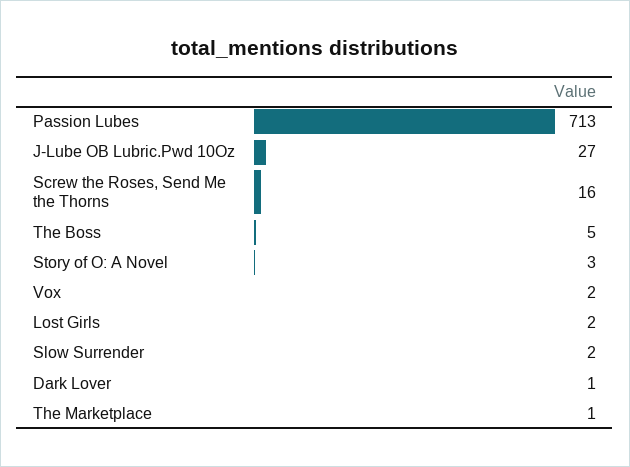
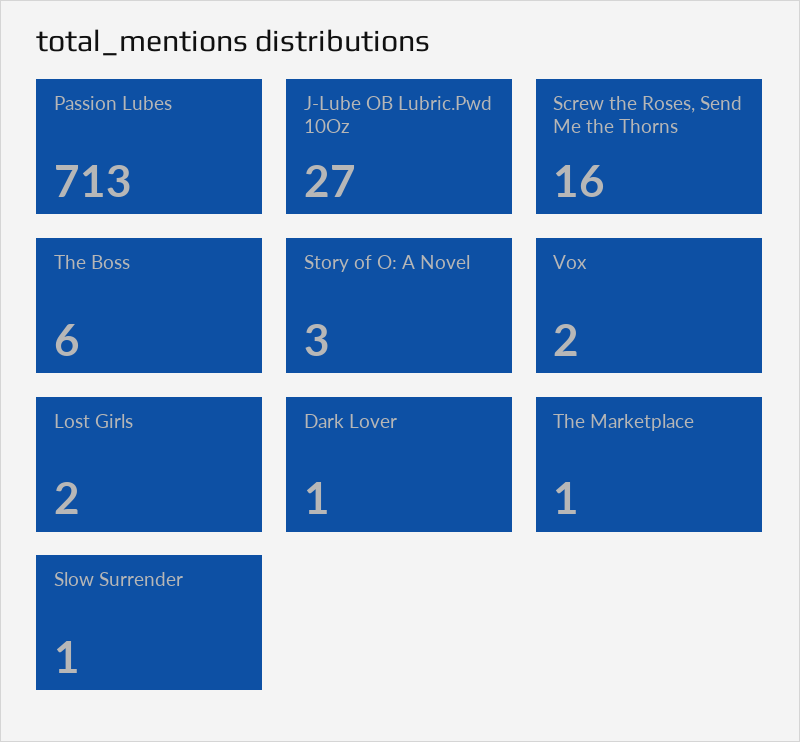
  {
    "Passion Lubes": 713,
    "J-Lube OB Lubric.Pwd 10Oz": 27,
    "Screw the Roses, Send Me the Thorns": 16,
-   "The Boss": 5,
+   "The Boss": 6,
    "Story of O: A Novel": 3,
    "Vox": 2,
    "Lost Girls": 2,
-   "Slow Surrender": 2,
+   "Slow Surrender": 1,
    "Dark Lover": 1,
    "The Marketplace": 1
  }

